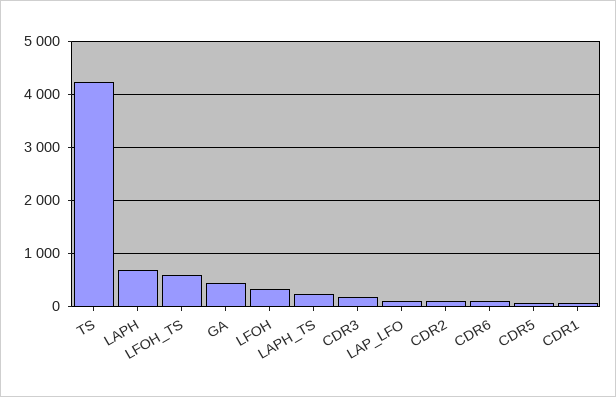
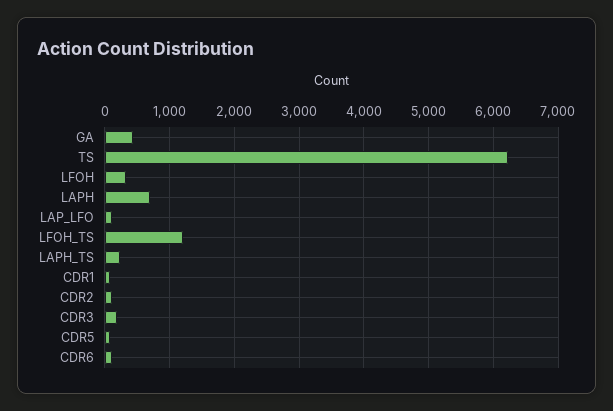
  {
-   "TS": 4200,
+   "TS": 6200,
    "LAPH": 700,
-   "LFOH_TS": 600,
+   "LFOH_TS": 1200,
    "GA": 400,
    "LFOH": 300,
    "LAPH_TS": 200,
    "CDR3": 200,
    "LAP_LFO": 100,
    "CDR2": 100,
    "CDR6": 100,
    "CDR5": 100,
    "CDR1": 100
  }

